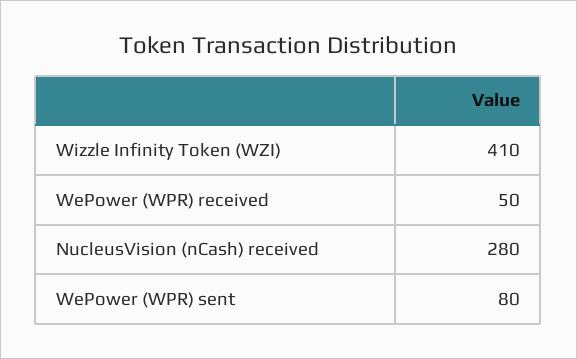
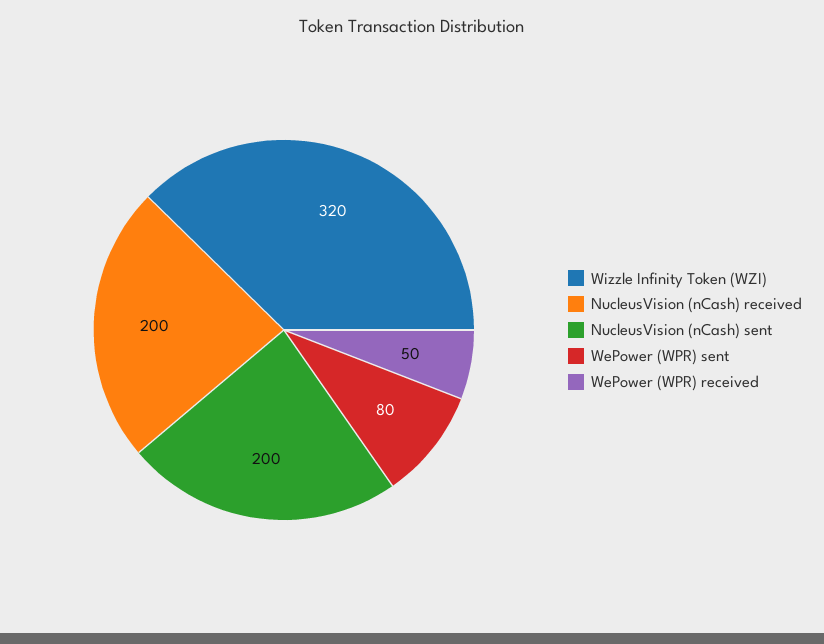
  {
-   "Wizzle Infinity Token (WZI)": 410,
+   "Wizzle Infinity Token (WZI)": 320,
    "WePower (WPR) received": 50,
-   "NucleusVision (nCash) received": 280,
+   "NucleusVision (nCash) received": 200,
-   "WePower (WPR) sent": 80
+   "WePower (WPR) sent": 80,
+   "NucleusVision (nCash) sent": 200
  }

